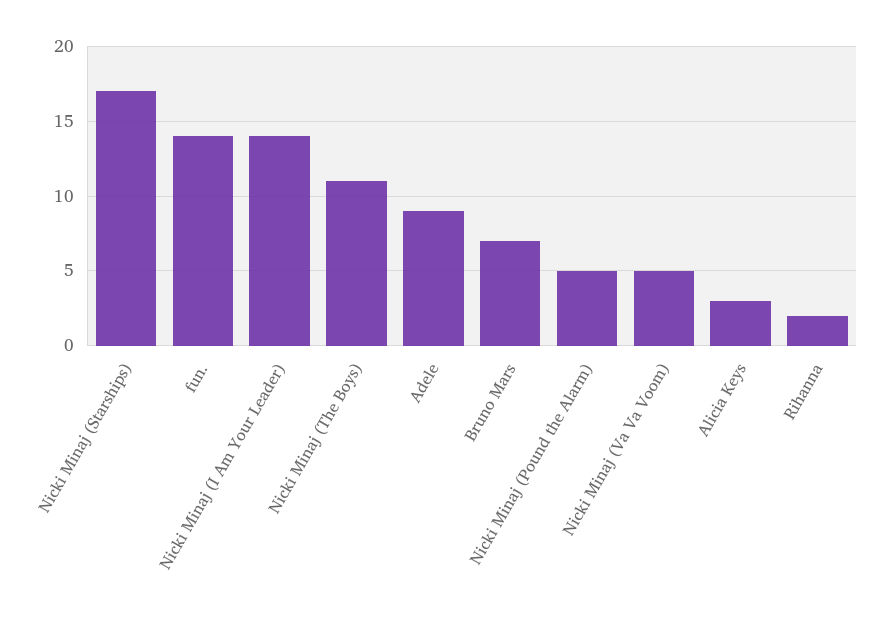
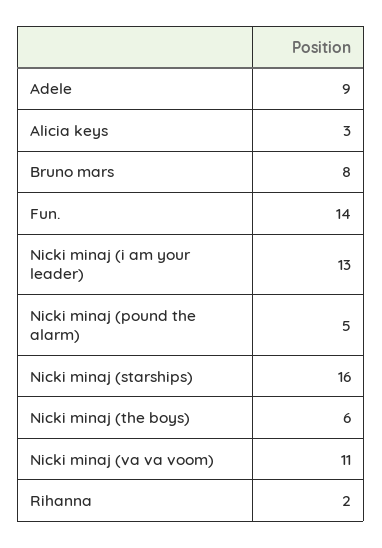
  {
-   "Nicki Minaj (Starships)": 17,
+   "Nicki Minaj (Starships)": 16,
    "fun.": 14,
-   "Nicki Minaj (I Am Your Leader)": 14,
+   "Nicki Minaj (I Am Your Leader)": 13,
-   "Nicki Minaj (The Boys)": 11,
+   "Nicki Minaj (The Boys)": 6,
    "Adele": 9,
-   "Bruno Mars": 7,
+   "Bruno Mars": 8,
    "Nicki Minaj (Pound the Alarm)": 5,
-   "Nicki Minaj (Va Va Voom)": 5,
+   "Nicki Minaj (Va Va Voom)": 11,
    "Alicia Keys": 3,
    "Rihanna": 2
  }

